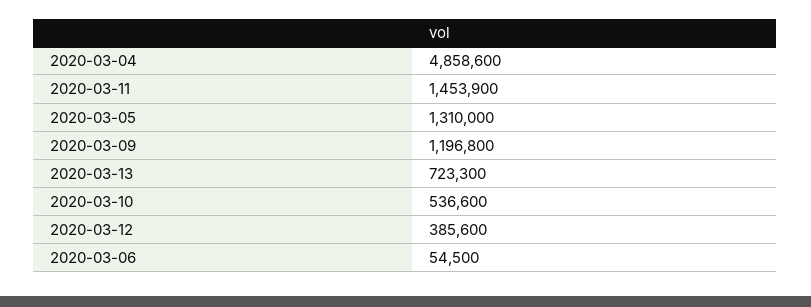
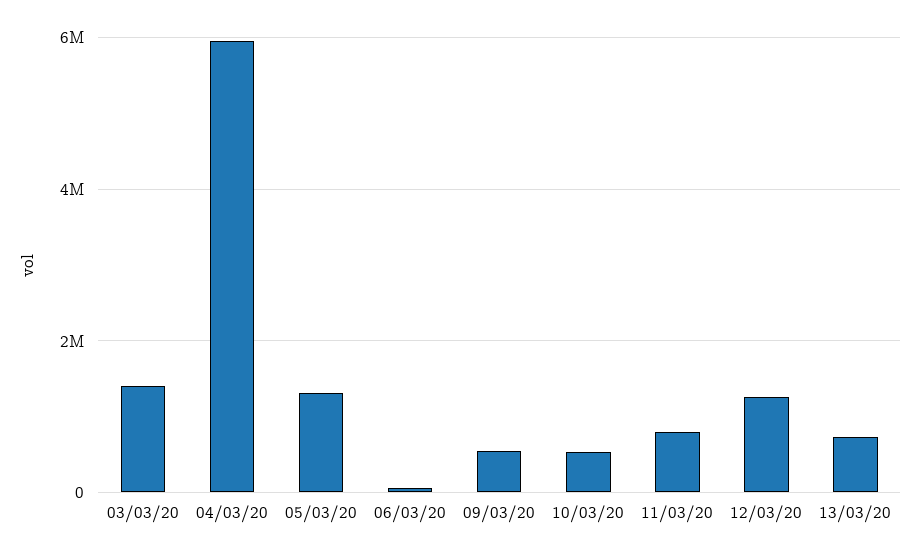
  {
-   "2020-03-04": 4858600,
+   "2020-03-04": 6000000,
-   "2020-03-11": 1453900,
+   "2020-03-11": 800000,
    "2020-03-05": 1310000,
-   "2020-03-09": 1196800,
+   "2020-03-09": 600000,
    "2020-03-13": 723300,
    "2020-03-10": 536600,
-   "2020-03-12": 385600,
+   "2020-03-12": 1200000,
-   "2020-03-06": 54500
+   "2020-03-06": 54500,
+   "03/03/20": 1400000
  }

